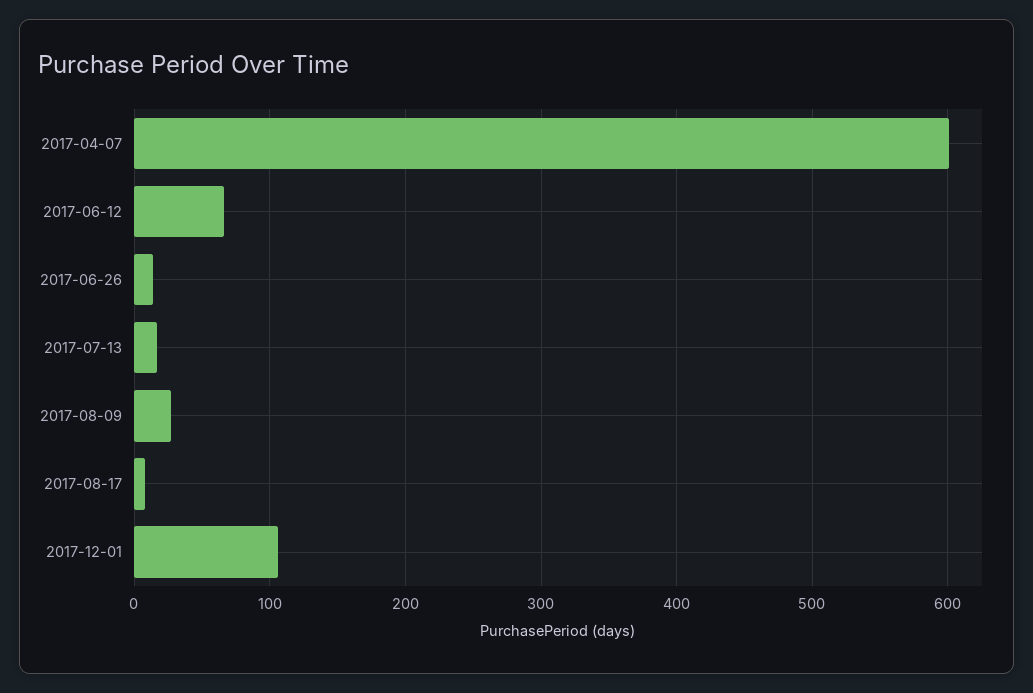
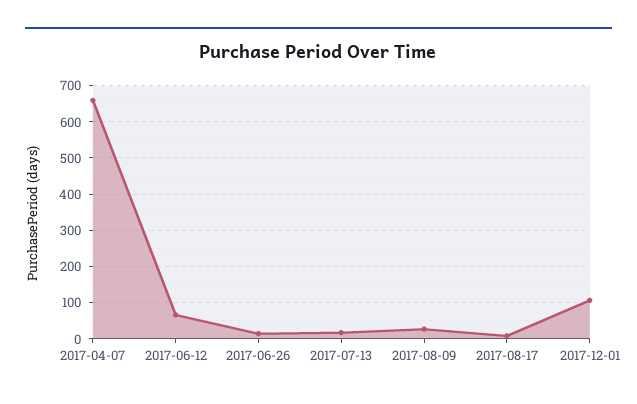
  {
-   "2017-04-07": 600,
+   "2017-04-07": 660,
    "2017-06-12": 70,
    "2017-06-26": 10,
    "2017-07-13": 20,
    "2017-08-09": 30,
    "2017-08-17": 10,
    "2017-12-01": 110
  }

